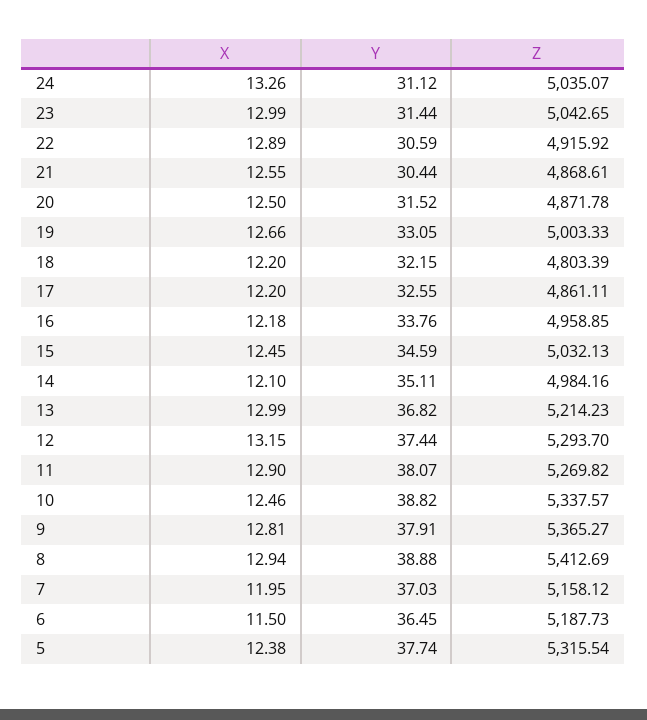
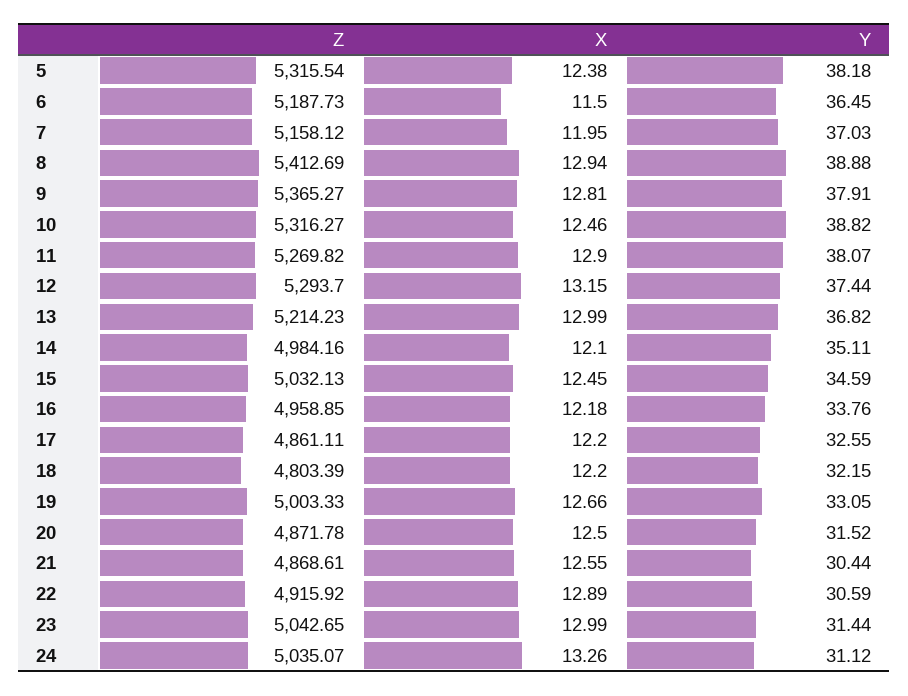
  {
    "X": {
      "24": 13.26,
      "23": 12.99,
      "22": 12.89,
      "21": 12.55,
      "20": 12.5,
      "19": 12.66,
      "18": 12.2,
      "17": 12.2,
      "16": 12.18,
      "15": 12.45,
      "14": 12.1,
      "13": 12.99,
      "12": 13.15,
      "11": 12.9,
      "10": 12.46,
      "9": 12.81,
      "8": 12.94,
      "7": 11.95,
      "6": 11.5,
      "5": 12.38
    },
    "Y": {
      "24": 31.12,
      "23": 31.44,
      "22": 30.59,
      "21": 30.44,
      "20": 31.52,
      "19": 33.05,
      "18": 32.15,
      "17": 32.55,
      "16": 33.76,
      "15": 34.59,
      "14": 35.11,
      "13": 36.82,
      "12": 37.44,
      "11": 38.07,
      "10": 38.82,
      "9": 37.91,
      "8": 38.88,
      "7": 37.03,
      "6": 36.45,
-     "5": 37.74
+     "5": 38.18
    },
    "Z": {
      "24": 5035.07,
      "23": 5042.65,
      "22": 4915.92,
      "21": 4868.61,
      "20": 4871.78,
      "19": 5003.33,
      "18": 4803.39,
      "17": 4861.11,
      "16": 4958.85,
      "15": 5032.13,
      "14": 4984.16,
      "13": 5214.23,
      "12": 5293.7,
      "11": 5269.82,
-     "10": 5337.57,
+     "10": 5316.27,
      "9": 5365.27,
      "8": 5412.69,
      "7": 5158.12,
      "6": 5187.73,
      "5": 5315.54
    }
  }

